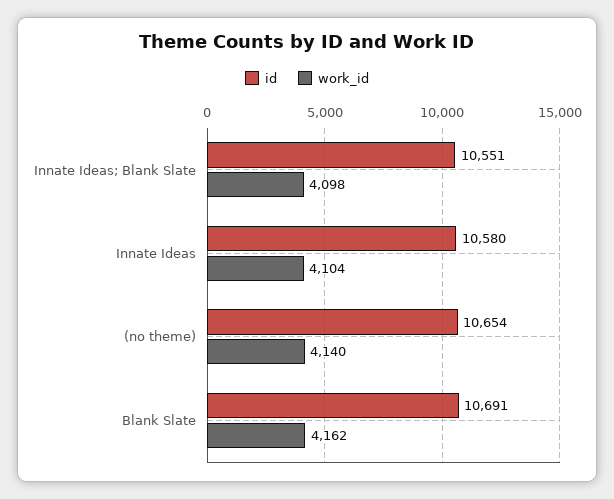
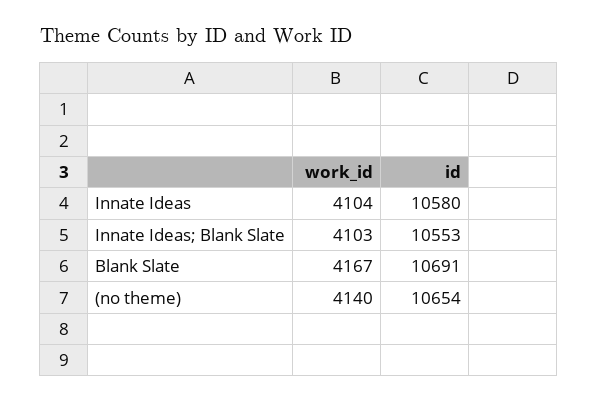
  {
    "id": {
-     "Innate Ideas; Blank Slate": 10551,
+     "Innate Ideas; Blank Slate": 10553,
      "Innate Ideas": 10580,
      "(no theme)": 10654,
      "Blank Slate": 10691
    },
    "work_id": {
-     "Innate Ideas; Blank Slate": 4098,
+     "Innate Ideas; Blank Slate": 4103,
      "Innate Ideas": 4104,
      "(no theme)": 4140,
-     "Blank Slate": 4162
+     "Blank Slate": 4167
    }
  }

